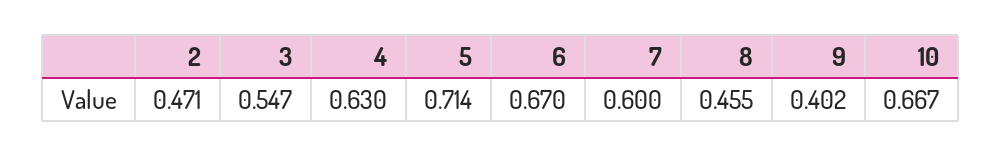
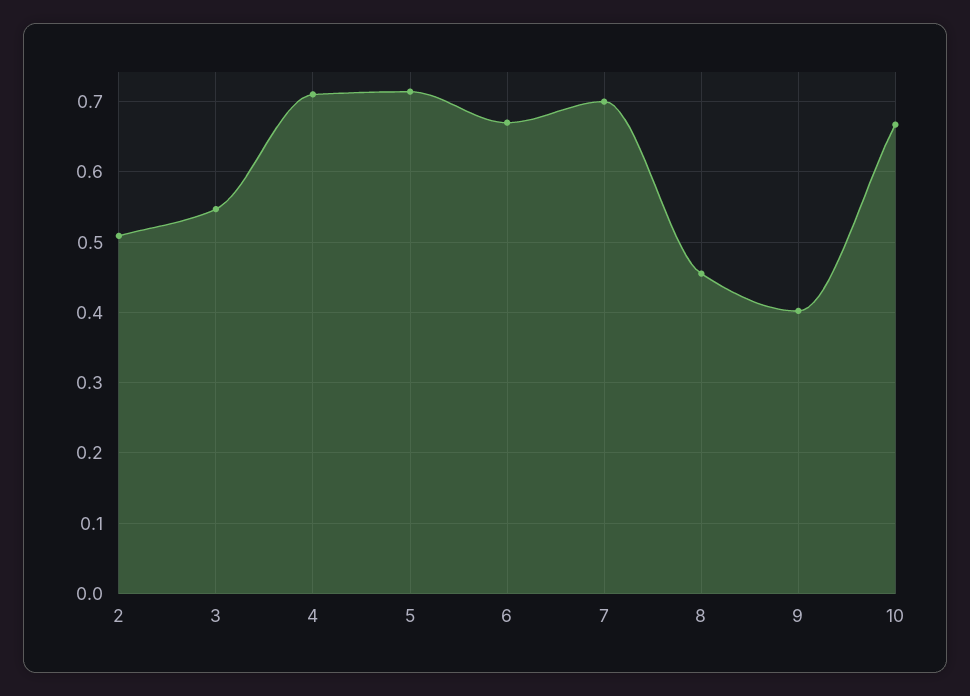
  {
-   "2": 0.471,
+   "2": 0.51,
    "3": 0.547,
-   "4": 0.63,
+   "4": 0.71,
    "5": 0.714,
    "6": 0.67,
-   "7": 0.6,
+   "7": 0.7,
    "8": 0.455,
    "9": 0.402,
    "10": 0.667
  }

